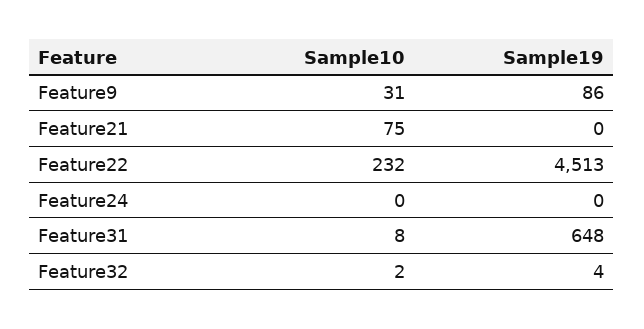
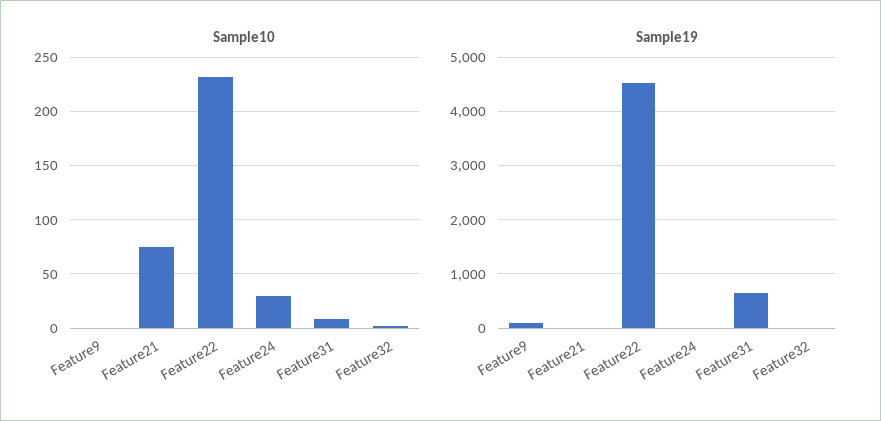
  {
    "Sample10": {
-     "Feature9": 31,
+     "Feature9": 0,
      "Feature21": 75,
      "Feature22": 232,
-     "Feature24": 0,
+     "Feature24": 30,
      "Feature31": 8,
      "Feature32": 2
    },
    "Sample19": {
      "Feature9": 86,
      "Feature21": 0,
      "Feature22": 4513,
      "Feature24": 0,
      "Feature31": 648,
      "Feature32": 4
    }
  }

